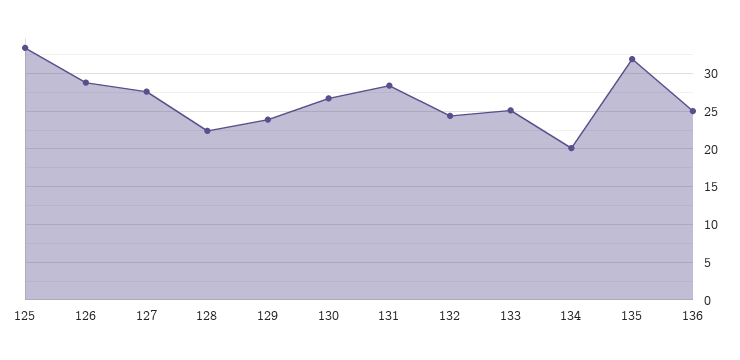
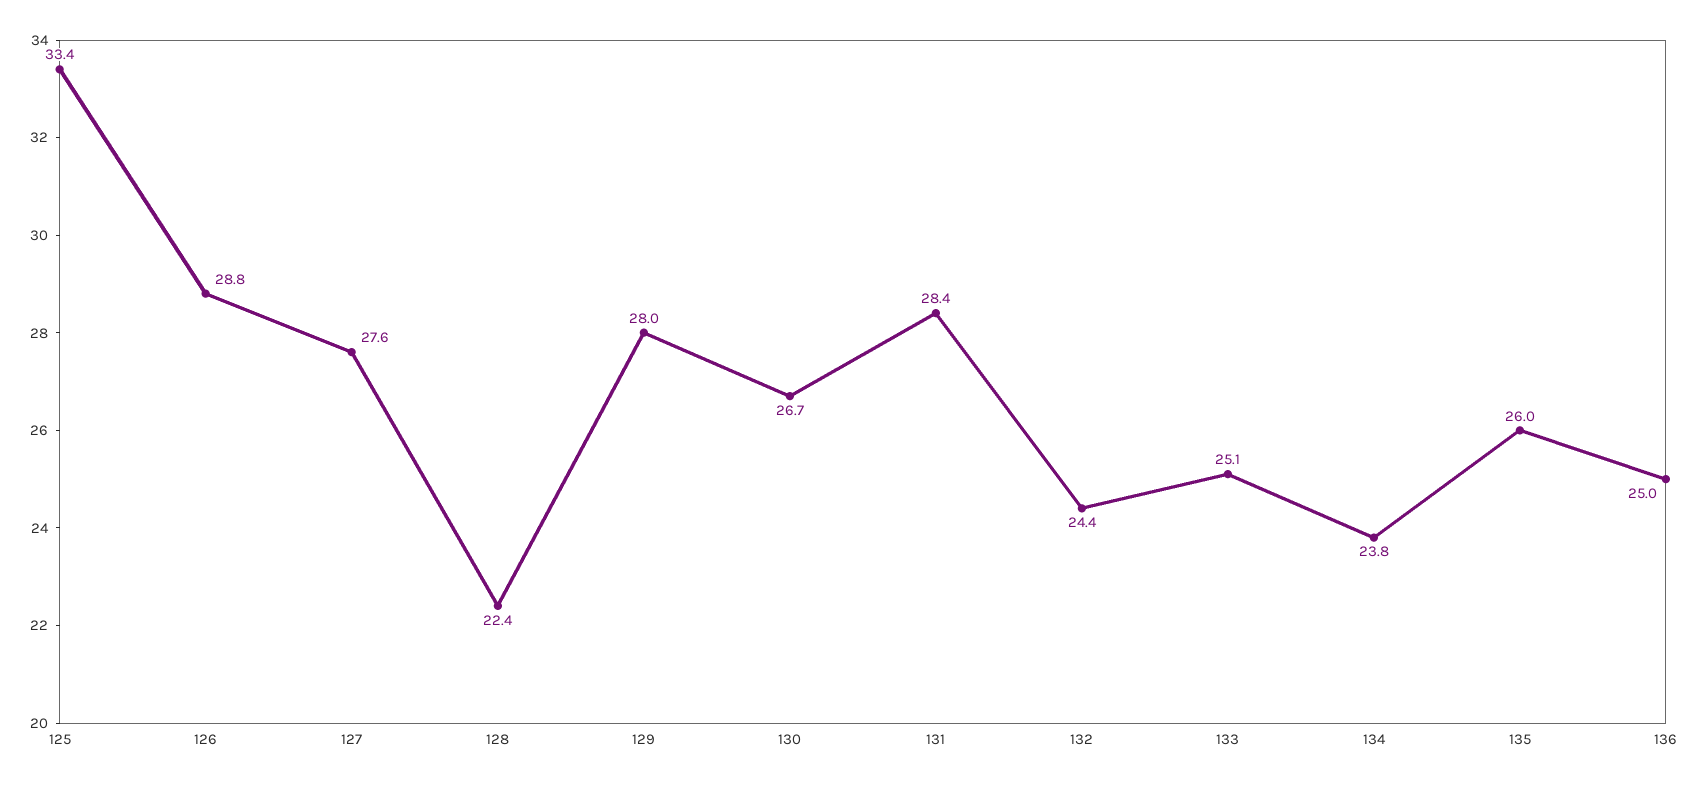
  {
    "125": 33.4,
    "126": 28.8,
    "127": 27.6,
    "128": 22.4,
-   "129": 24,
+   "129": 28,
    "130": 26.7,
    "131": 28.4,
    "132": 24.4,
    "133": 25.1,
-   "134": 20,
+   "134": 23.8,
-   "135": 32,
+   "135": 26,
    "136": 25
  }

